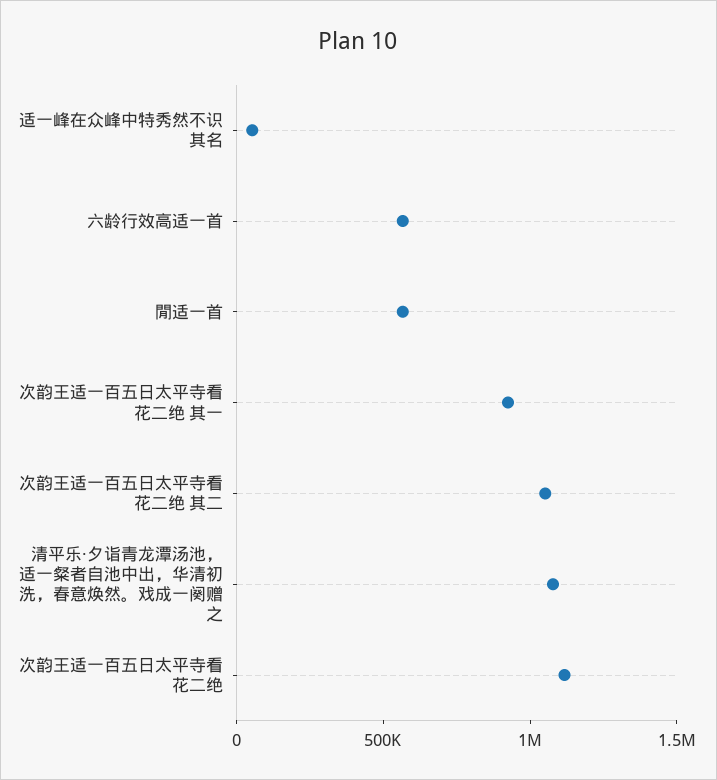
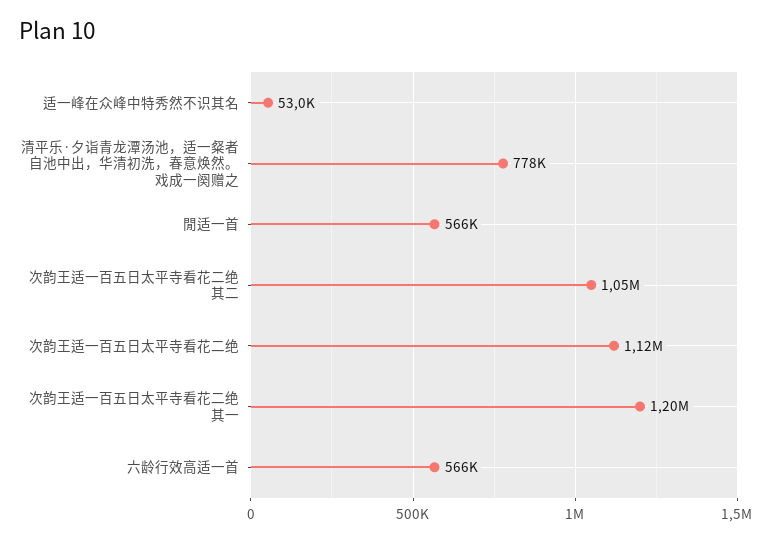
  {
    "适一峰在众峰中特秀然不识其名": 53000,
    "六龄行效高适一首": 566000,
    "閒适一首": 566000,
-   "次韵王适一百五日太平寺看花二绝 其一": 900000,
+   "次韵王适一百五日太平寺看花二绝 其一": 1200000,
    "次韵王适一百五日太平寺看花二绝 其二": 1050000,
-   "清平乐·夕诣青龙潭汤池，适一粲者自池中出，华清初洗，春意焕然。戏成一阕赠之": 1100000,
+   "清平乐·夕诣青龙潭汤池，适一粲者自池中出，华清初洗，春意焕然。戏成一阕赠之": 778000,
    "次韵王适一百五日太平寺看花二绝": 1120000
  }

